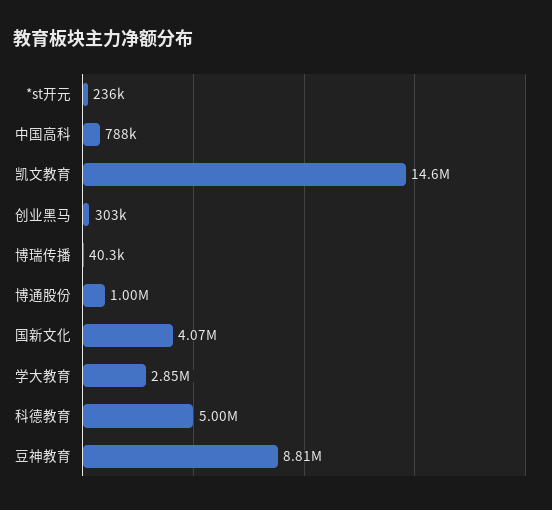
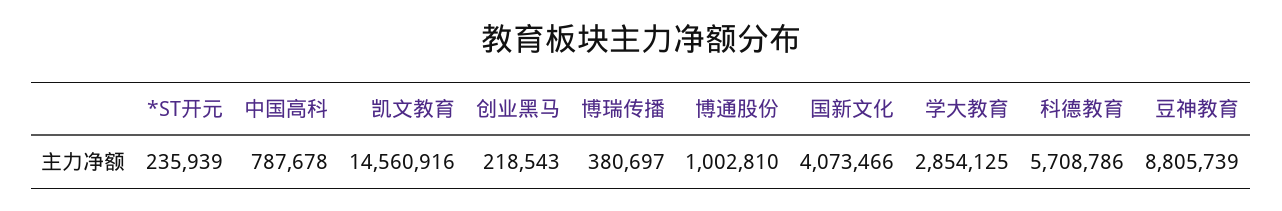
  {
    "*st开元": 235939,
    "中国高科": 787678,
    "凯文教育": 14560916,
-   "创业黑马": 303000,
+   "创业黑马": 218543,
-   "博瑞传播": 40300,
+   "博瑞传播": 380697,
    "博通股份": 1002810,
    "国新文化": 4073466,
    "学大教育": 2854125,
-   "科德教育": 5000000,
+   "科德教育": 5708786,
    "豆神教育": 8805739
  }

